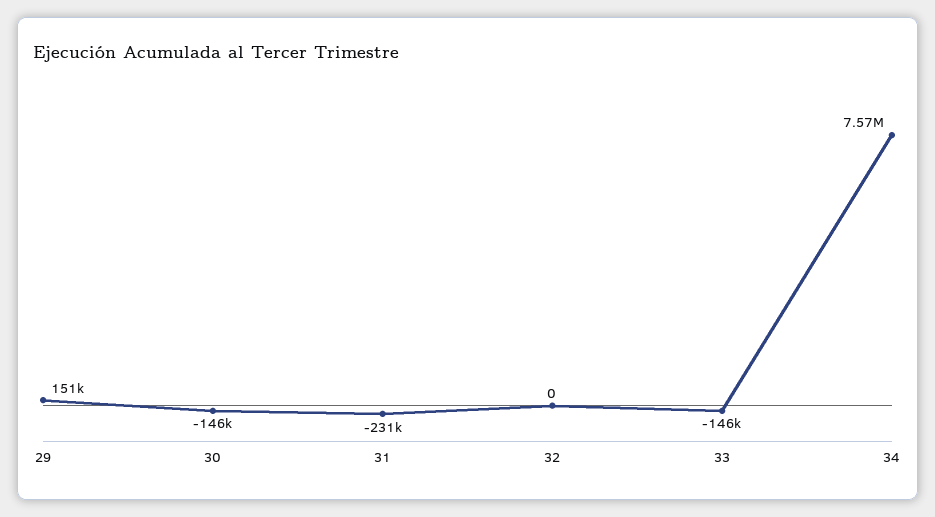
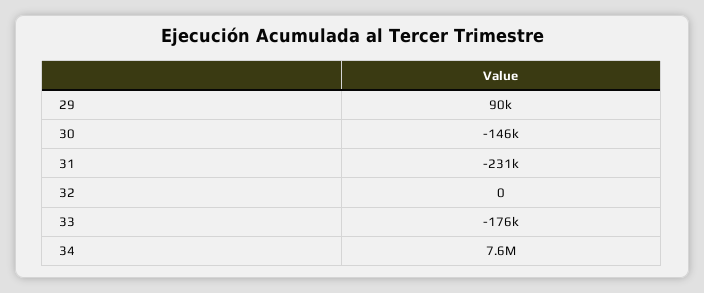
  {
-   "29": 151000,
+   "29": 90000,
    "30": -146000,
    "31": -231000,
    "32": 0,
-   "33": -146000,
+   "33": -176000,
    "34": 7570000
  }

